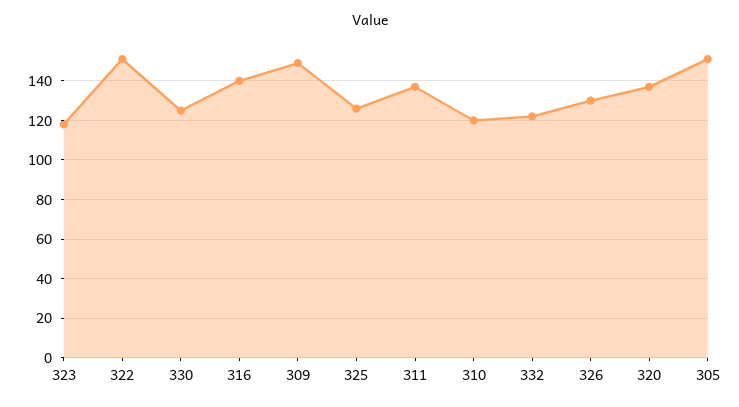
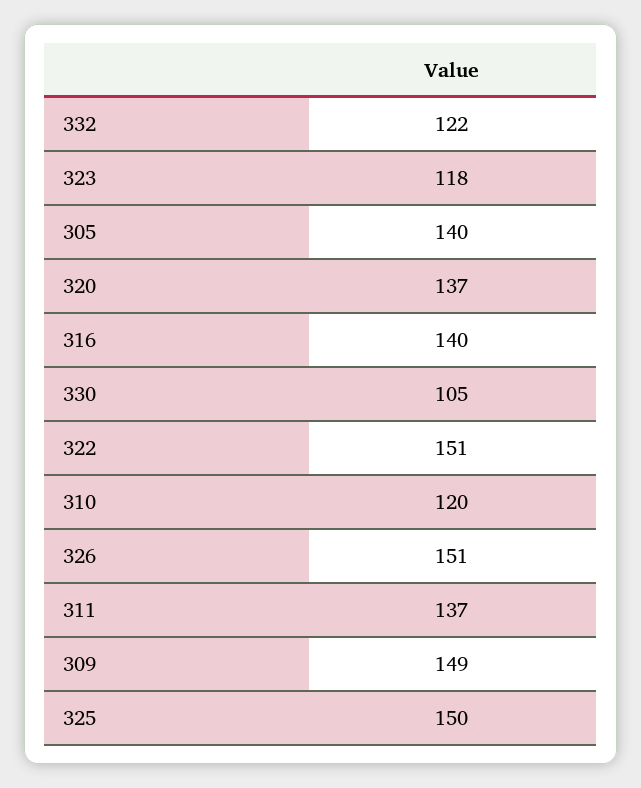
  {
    "323": 118,
    "322": 151,
-   "330": 125,
+   "330": 105,
    "316": 140,
    "309": 149,
-   "325": 125,
+   "325": 150,
    "311": 137,
    "310": 120,
    "332": 122,
-   "326": 130,
+   "326": 151,
    "320": 137,
-   "305": 150
+   "305": 140
  }

